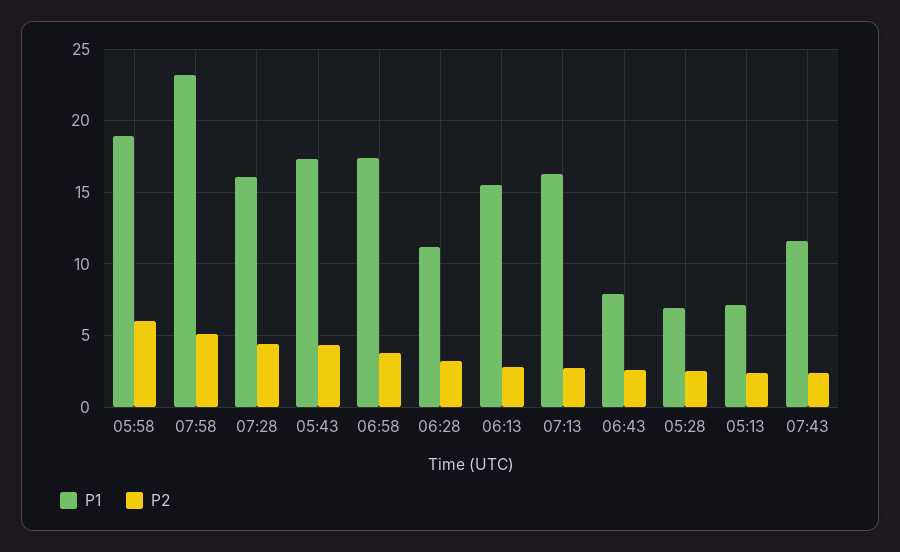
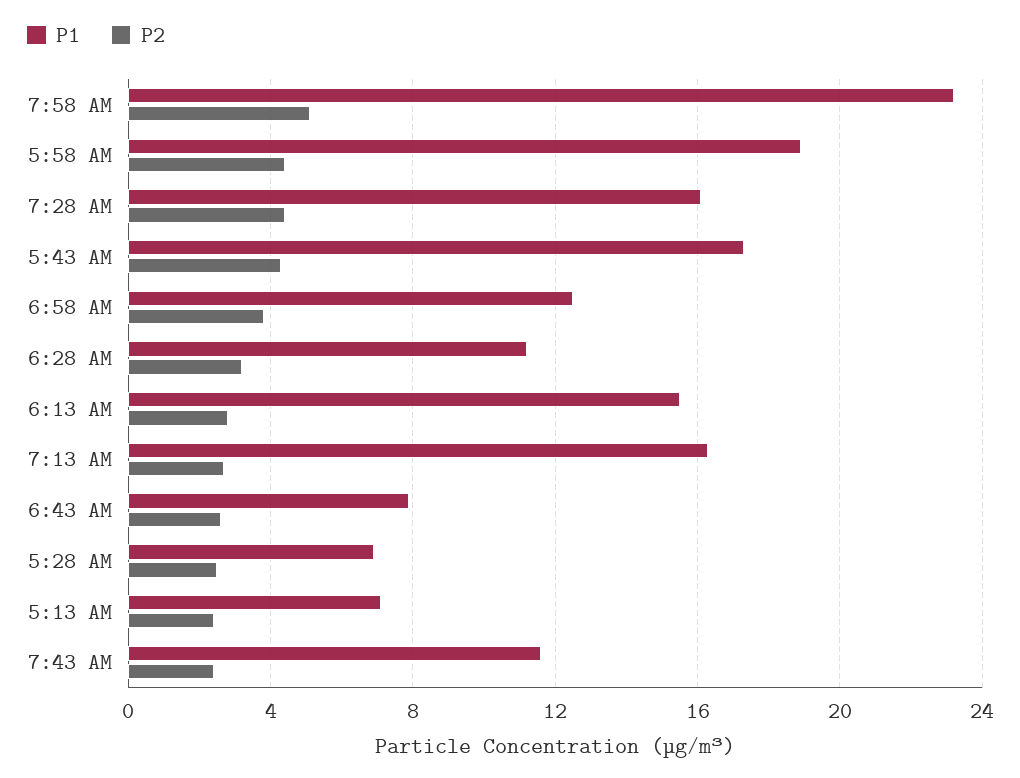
  {
    "P1": {
      "05:58": 19,
      "07:58": 23,
      "07:28": 16,
      "05:43": 17.5,
-     "06:58": 17.5,
+     "06:58": 12.5,
      "06:28": 11,
      "06:13": 15.5,
      "07:13": 16.5,
      "06:43": 8,
      "05:28": 7,
      "05:13": 7,
      "07:43": 11.5
    },
    "P2": {
-     "05:58": 6,
+     "05:58": 4.5,
      "07:58": 5,
      "07:28": 4.5,
      "05:43": 4.5,
      "06:58": 4,
      "06:28": 3,
      "06:13": 3,
      "07:13": 2.5,
      "06:43": 2.5,
      "05:28": 2.5,
      "05:13": 2.5,
      "07:43": 2.5
    }
  }

